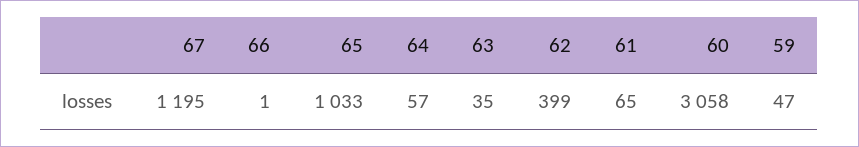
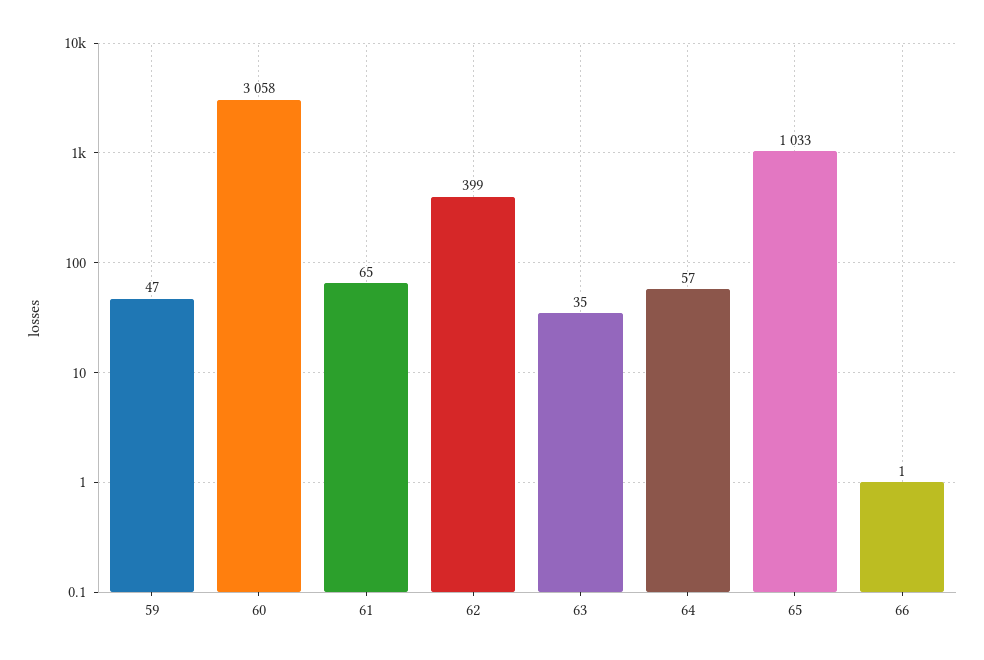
  {
-   "67": 1195,
    "66": 1,
    "65": 1033,
    "64": 57,
    "63": 35,
    "62": 399,
    "61": 65,
    "60": 3058,
    "59": 47
  }

